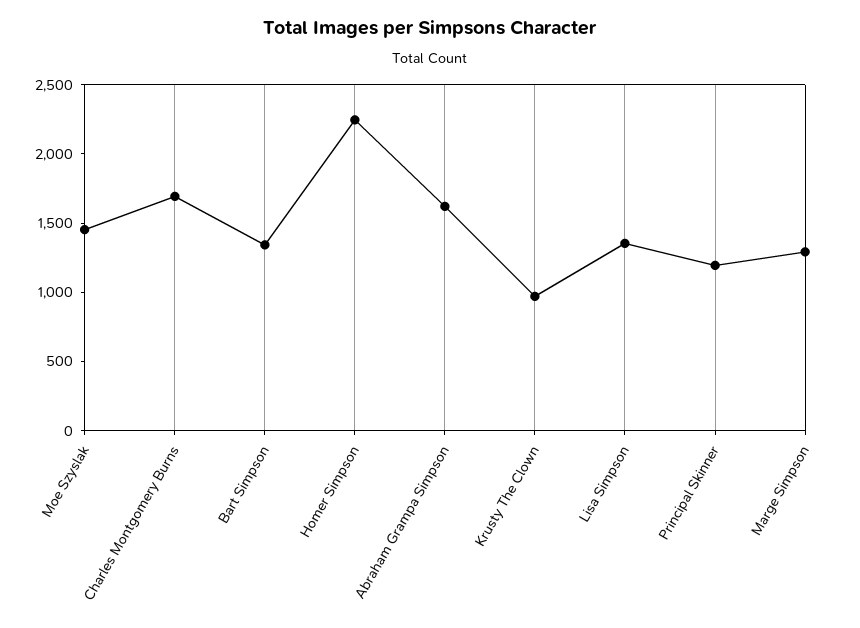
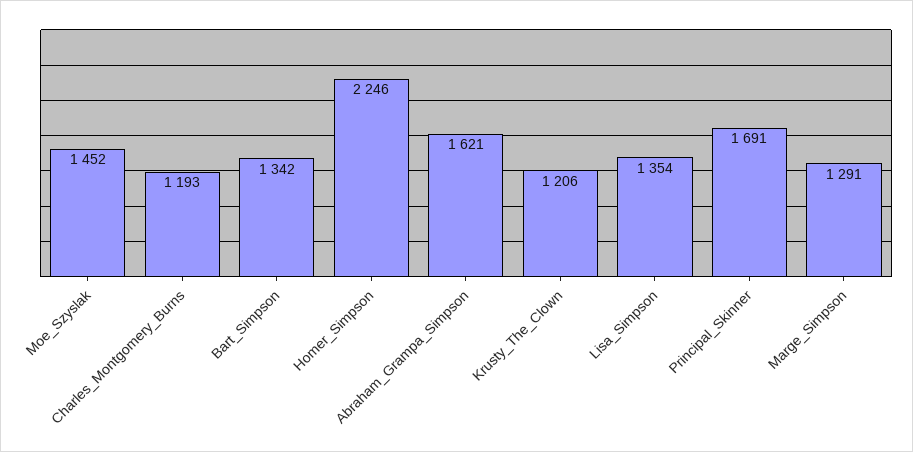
  {
    "Moe Szyslak": 1452,
-   "Charles Montgomery Burns": 1700,
+   "Charles Montgomery Burns": 1193,
    "Bart Simpson": 1342,
    "Homer Simpson": 2246,
    "Abraham Grampa Simpson": 1621,
-   "Krusty The Clown": 1000,
+   "Krusty The Clown": 1206,
    "Lisa Simpson": 1354,
-   "Principal Skinner": 1200,
+   "Principal Skinner": 1691,
    "Marge Simpson": 1291
  }

